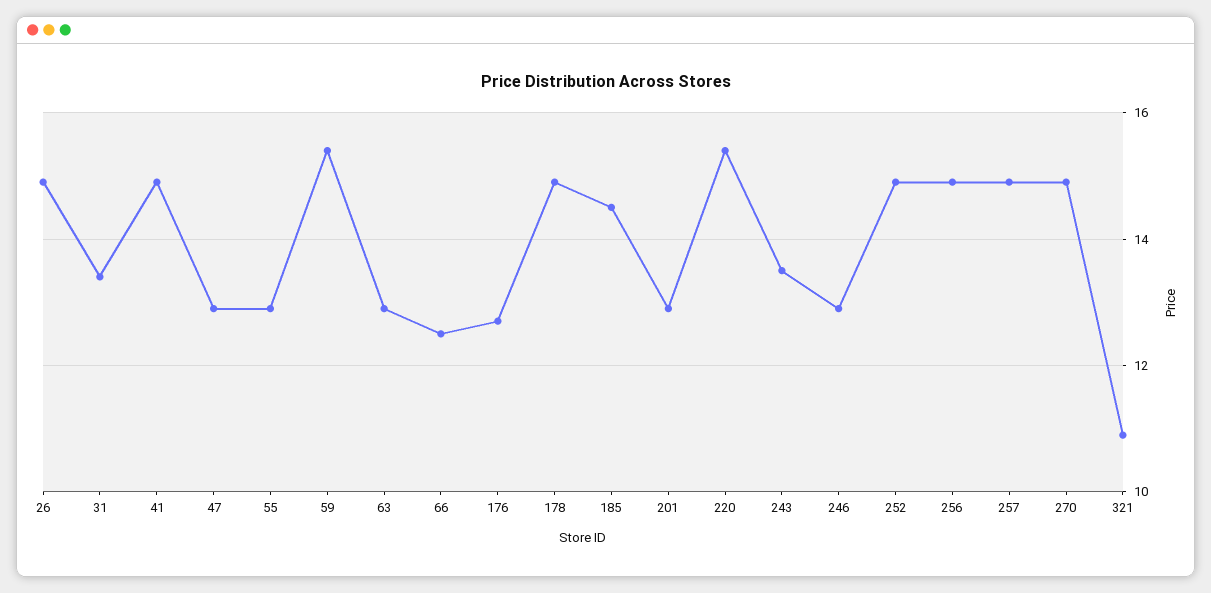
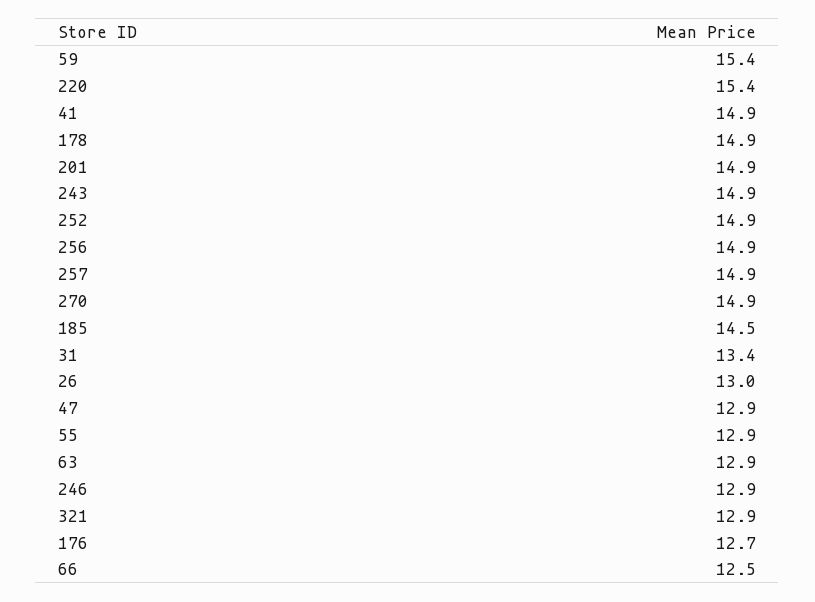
  {
-   "26": 15,
+   "26": 13,
    "31": 13.4,
    "41": 14.9,
    "47": 12.9,
    "55": 12.9,
    "59": 15.4,
    "63": 12.9,
    "66": 12.5,
    "176": 12.7,
    "178": 14.9,
    "185": 14.5,
-   "201": 13,
+   "201": 14.9,
    "220": 15.4,
-   "243": 13.5,
+   "243": 14.9,
    "246": 12.9,
    "252": 14.9,
    "256": 14.9,
    "257": 14.9,
    "270": 14.9,
-   "321": 11
+   "321": 12.9
  }

